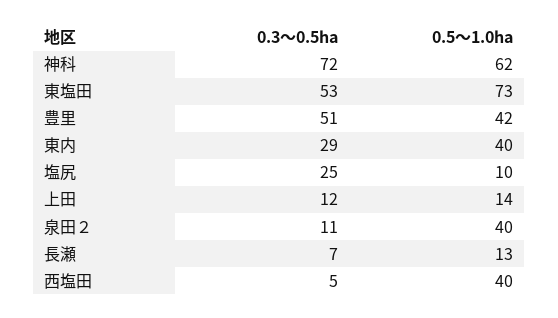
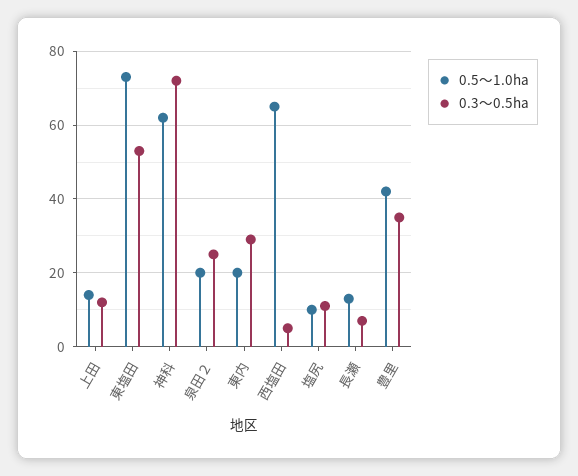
  {
    "0.3～0.5ha": {
      "神科": 72,
      "東塩田": 53,
-     "豊里": 51,
+     "豊里": 35,
      "東内": 29,
-     "塩尻": 25,
+     "塩尻": 10,
      "上田": 12,
-     "泉田２": 11,
+     "泉田２": 25,
      "長瀬": 7,
      "西塩田": 5
    },
    "0.5～1.0ha": {
      "神科": 62,
      "東塩田": 73,
      "豊里": 42,
-     "東内": 40,
+     "東内": 20,
      "塩尻": 10,
      "上田": 14,
-     "泉田２": 40,
+     "泉田２": 20,
      "長瀬": 13,
-     "西塩田": 40
+     "西塩田": 65
    }
  }

